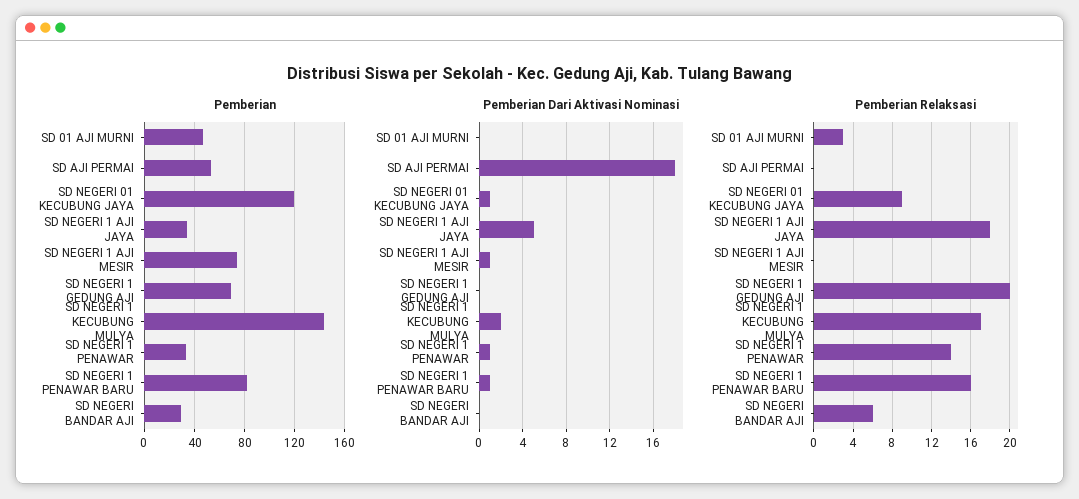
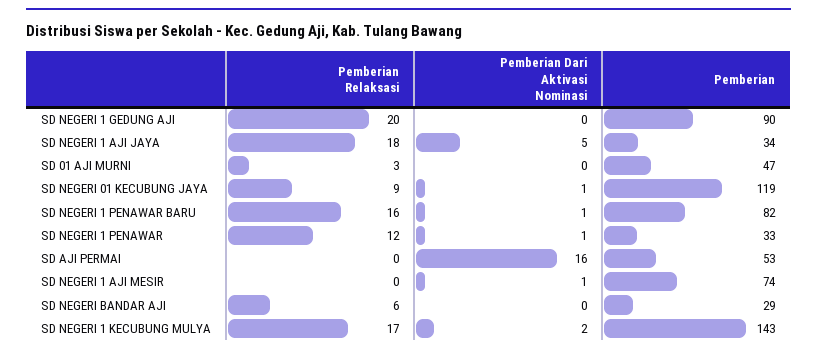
  {
    "Pemberian": {
      "SD 01 AJI MURNI": 47,
      "SD AJI PERMAI": 53,
      "SD NEGERI 01 KECUBUNG JAYA": 119,
      "SD NEGERI 1 AJI JAYA": 34,
      "SD NEGERI 1 AJI MESIR": 74,
-     "SD NEGERI 1 GEDUNG AJI": 70,
+     "SD NEGERI 1 GEDUNG AJI": 90,
      "SD NEGERI 1 KECUBUNG MULYA": 143,
      "SD NEGERI 1 PENAWAR": 33,
      "SD NEGERI 1 PENAWAR BARU": 82,
      "SD NEGERI BANDAR AJI": 29
    },
    "Pemberian Dari Aktivasi Nominasi": {
      "SD 01 AJI MURNI": 0,
-     "SD AJI PERMAI": 18,
+     "SD AJI PERMAI": 16,
      "SD NEGERI 01 KECUBUNG JAYA": 1,
      "SD NEGERI 1 AJI JAYA": 5,
      "SD NEGERI 1 AJI MESIR": 1,
      "SD NEGERI 1 GEDUNG AJI": 0,
      "SD NEGERI 1 KECUBUNG MULYA": 2,
      "SD NEGERI 1 PENAWAR": 1,
      "SD NEGERI 1 PENAWAR BARU": 1,
      "SD NEGERI BANDAR AJI": 0
    },
    "Pemberian Relaksasi": {
      "SD 01 AJI MURNI": 3,
      "SD AJI PERMAI": 0,
      "SD NEGERI 01 KECUBUNG JAYA": 9,
      "SD NEGERI 1 AJI JAYA": 18,
      "SD NEGERI 1 AJI MESIR": 0,
      "SD NEGERI 1 GEDUNG AJI": 20,
      "SD NEGERI 1 KECUBUNG MULYA": 17,
-     "SD NEGERI 1 PENAWAR": 14,
+     "SD NEGERI 1 PENAWAR": 12,
      "SD NEGERI 1 PENAWAR BARU": 16,
      "SD NEGERI BANDAR AJI": 6
    }
  }

